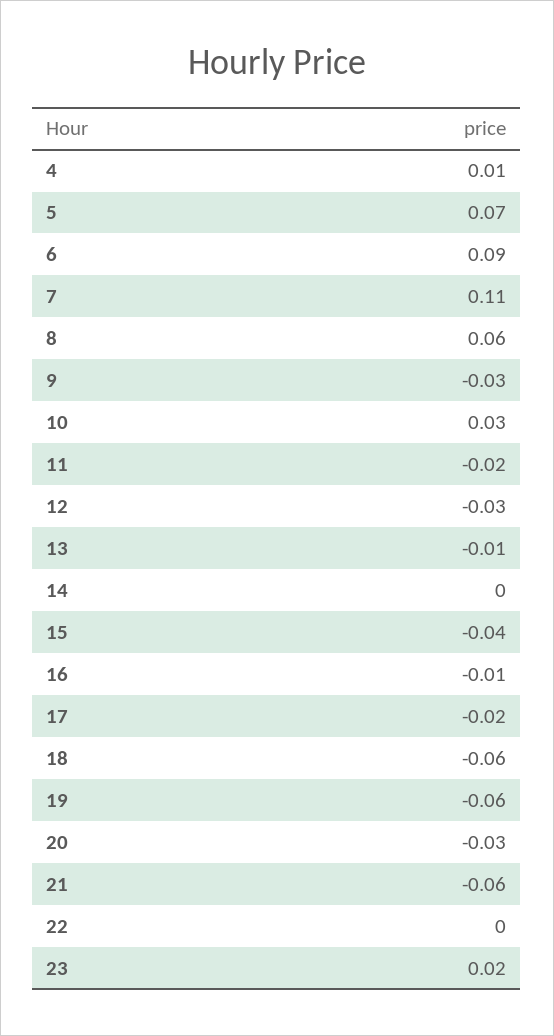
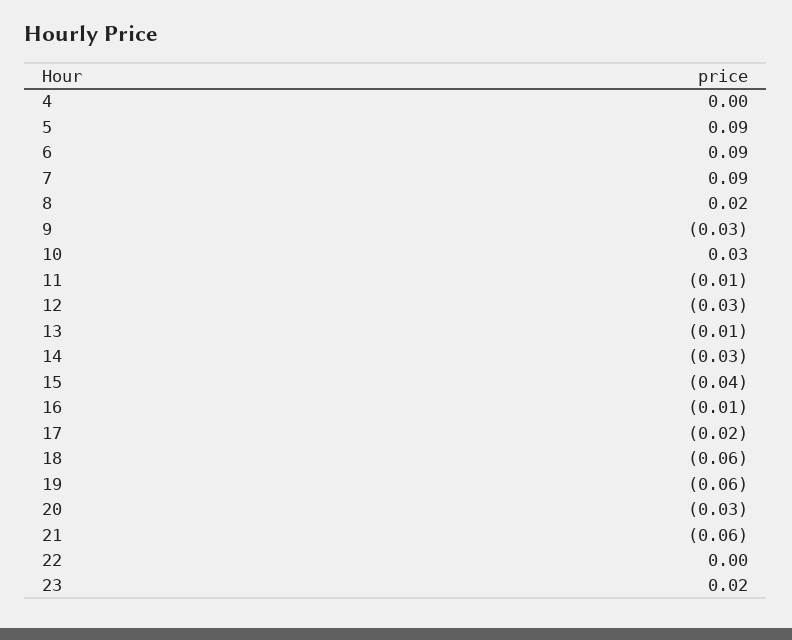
  {
-   "4": 0.01,
+   "4": 0,
-   "5": 0.07,
+   "5": 0.09,
    "6": 0.09,
-   "7": 0.11,
+   "7": 0.09,
-   "8": 0.06,
+   "8": 0.02,
    "9": -0.03,
    "10": 0.03,
-   "11": -0.02,
+   "11": -0.01,
    "12": -0.03,
    "13": -0.01,
-   "14": 0,
+   "14": -0.03,
    "15": -0.04,
    "16": -0.01,
    "17": -0.02,
    "18": -0.06,
    "19": -0.06,
    "20": -0.03,
    "21": -0.06,
    "22": 0,
    "23": 0.02
  }

